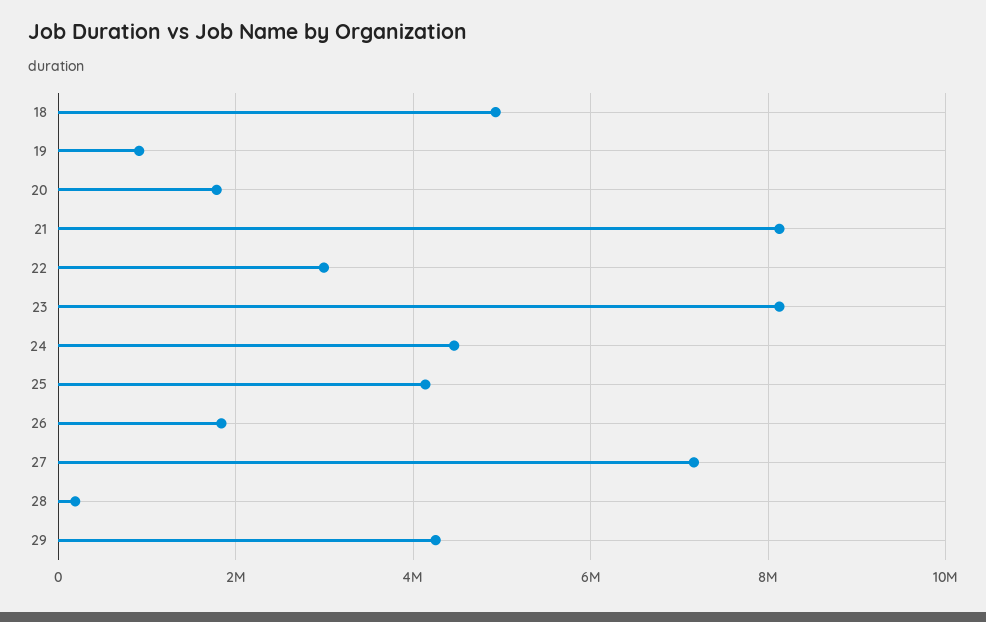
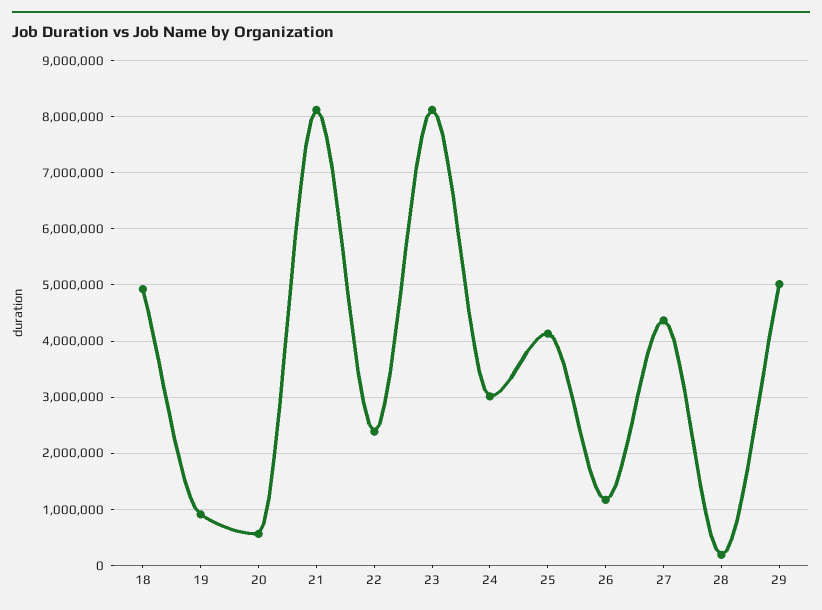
  {
    "18": 5000000,
    "19": 1000000,
-   "20": 1800000,
+   "20": 600000,
    "21": 8200000,
-   "22": 3000000,
+   "22": 2400000,
    "23": 8200000,
-   "24": 4400000,
+   "24": 3000000,
    "25": 4200000,
-   "26": 1800000,
+   "26": 1200000,
-   "27": 7200000,
+   "27": 4400000,
    "28": 200000,
-   "29": 4200000
+   "29": 5000000
  }

